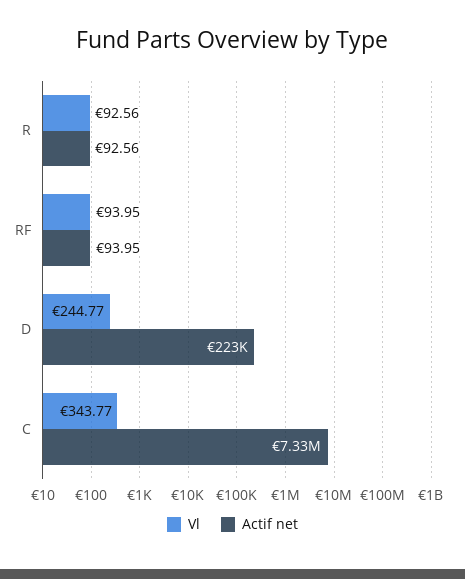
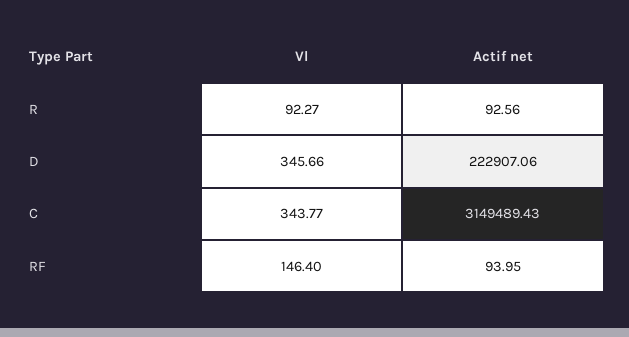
  {
    "Vl": {
-     "R": 92.56,
+     "R": 92.27,
-     "RF": 93.95,
+     "RF": 146.4,
-     "D": 244.77,
+     "D": 345.66,
      "C": 343.77
    },
    "Actif net": {
      "R": 92.56,
      "RF": 93.95,
      "D": 222907.06,
-     "C": 7330000
+     "C": 3149489.43
    }
  }

